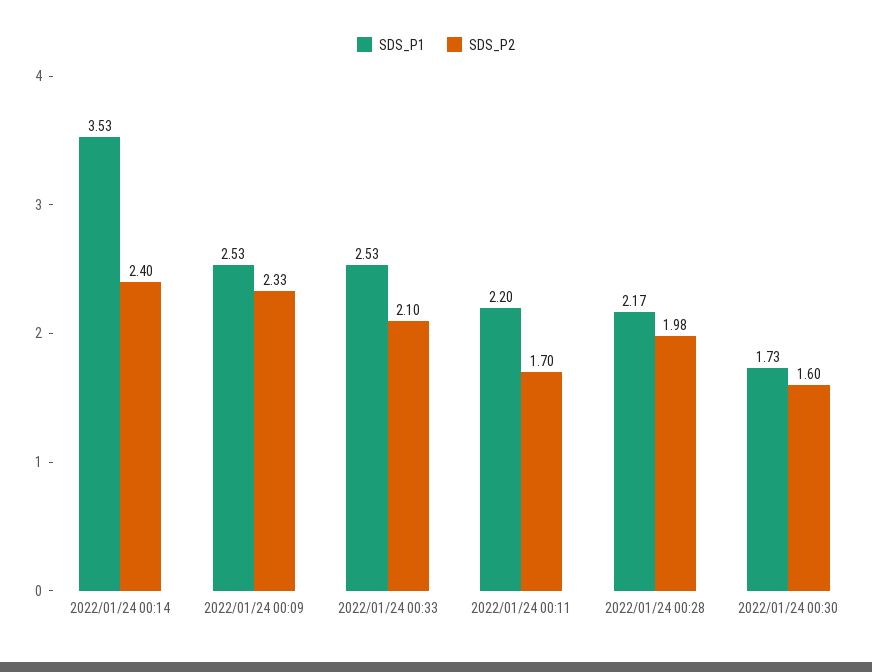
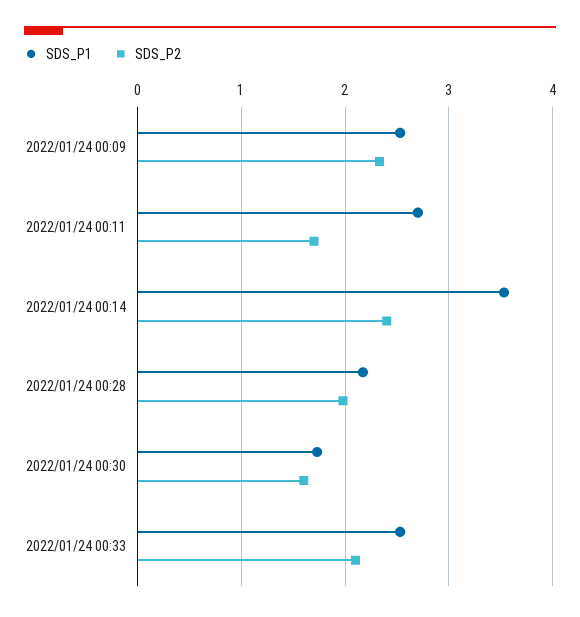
  {
    "SDS_P1": {
      "2022/01/24 00:14": 3.53,
      "2022/01/24 00:09": 2.53,
      "2022/01/24 00:33": 2.53,
-     "2022/01/24 00:11": 2.2,
+     "2022/01/24 00:11": 2.7,
      "2022/01/24 00:28": 2.17,
      "2022/01/24 00:30": 1.73
    },
    "SDS_P2": {
      "2022/01/24 00:14": 2.4,
      "2022/01/24 00:09": 2.33,
      "2022/01/24 00:33": 2.1,
      "2022/01/24 00:11": 1.7,
      "2022/01/24 00:28": 1.98,
      "2022/01/24 00:30": 1.6
    }
  }

